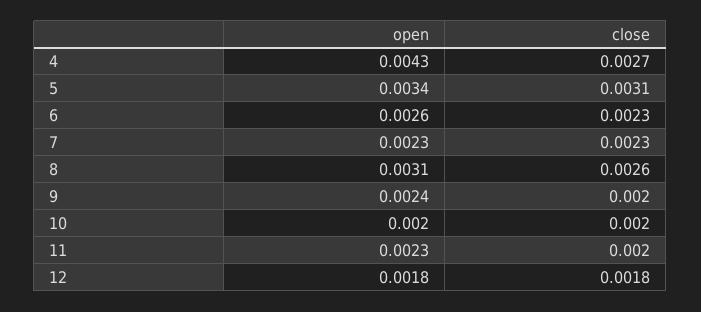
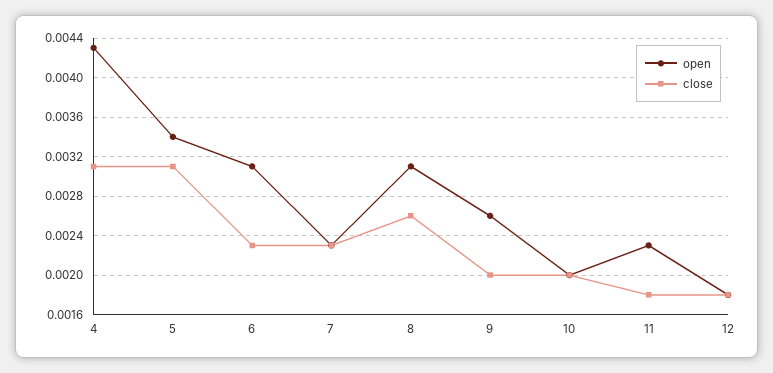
  {
    "open": {
      "4": 0.0043,
      "5": 0.0034,
-     "6": 0.0026,
+     "6": 0.0031,
      "7": 0.0023,
      "8": 0.0031,
-     "9": 0.0024,
+     "9": 0.0026,
      "10": 0.002,
      "11": 0.0023,
      "12": 0.0018
    },
    "close": {
-     "4": 0.0027,
+     "4": 0.0031,
      "5": 0.0031,
      "6": 0.0023,
      "7": 0.0023,
      "8": 0.0026,
      "9": 0.002,
      "10": 0.002,
-     "11": 0.002,
+     "11": 0.0018,
      "12": 0.0018
    }
  }

